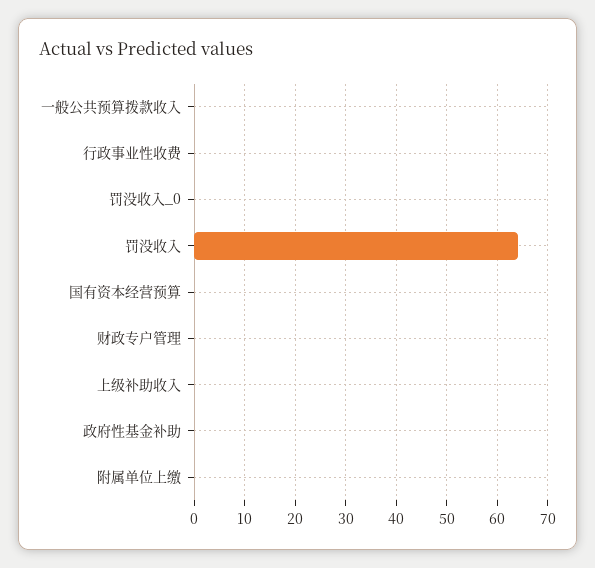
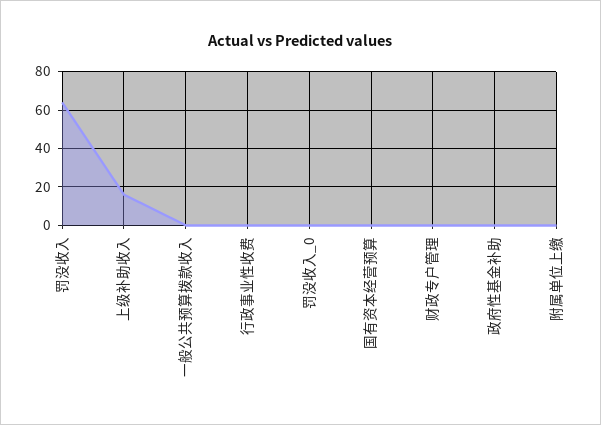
  {
    "一般公共预算拨款收入": 0,
    "行政事业性收费": 0,
    "罚没收入_0": 0,
    "罚没收入": 65,
    "国有资本经营预算": 0,
    "财政专户管理": 0,
-   "上级补助收入": 0,
+   "上级补助收入": 15,
    "政府性基金补助": 0,
    "附属单位上缴": 0
  }

